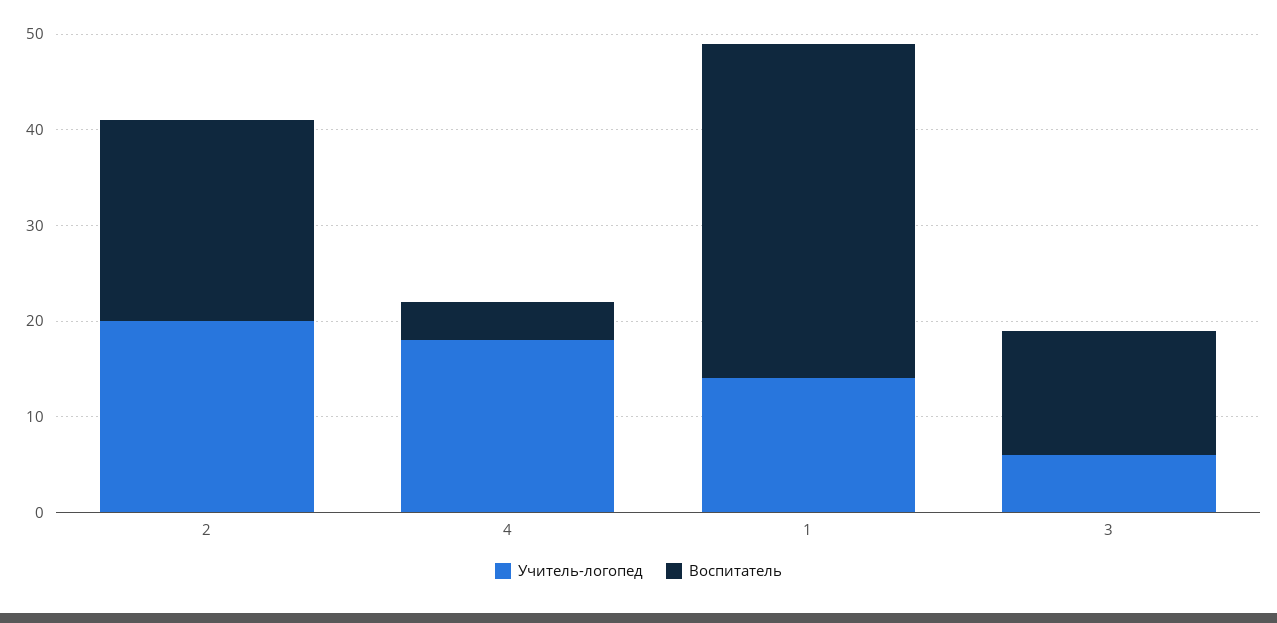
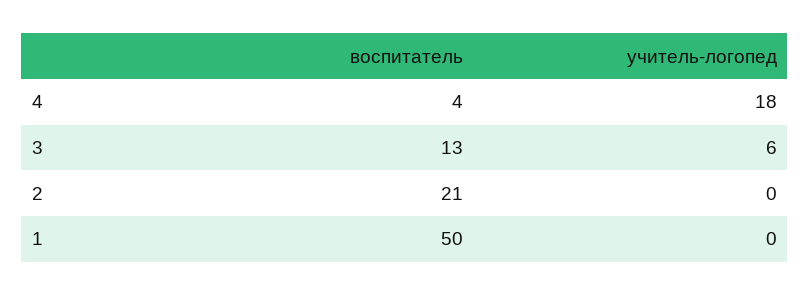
  {
    "Учитель-логопед": {
-     "2": 20,
+     "2": 0,
      "4": 18,
-     "1": 14,
+     "1": 0,
      "3": 6
    },
    "Воспитатель": {
      "2": 21,
      "4": 4,
-     "1": 35,
+     "1": 50,
      "3": 13
    }
  }

